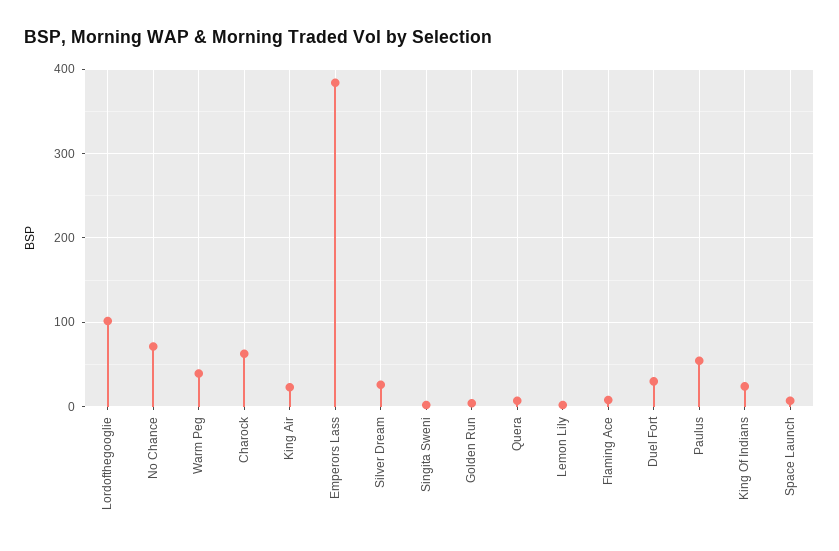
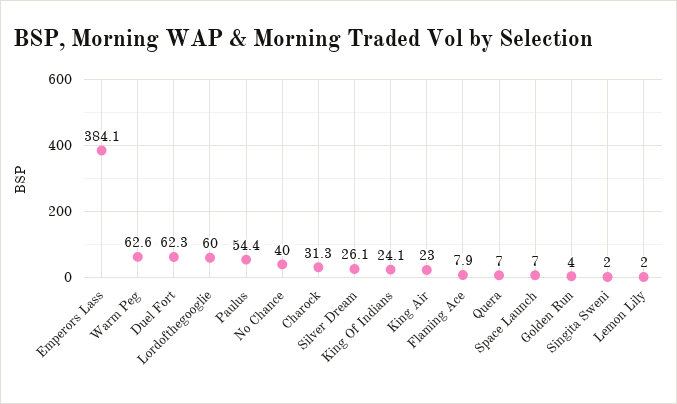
  {
-   "Lordofthegooglie": 100,
+   "Lordofthegooglie": 60,
-   "No Chance": 70,
+   "No Chance": 40,
-   "Warm Peg": 40,
+   "Warm Peg": 62.6,
-   "Charock": 60,
+   "Charock": 31.3,
    "King Air": 23,
    "Emperors Lass": 384.1,
    "Silver Dream": 26.1,
    "Singita Sweni": 2,
    "Golden Run": 4,
    "Quera": 7,
    "Lemon Lily": 2,
    "Flaming Ace": 7.9,
-   "Duel Fort": 30,
+   "Duel Fort": 62.3,
    "Paulus": 54.4,
    "King Of Indians": 24.1,
    "Space Launch": 7
  }

